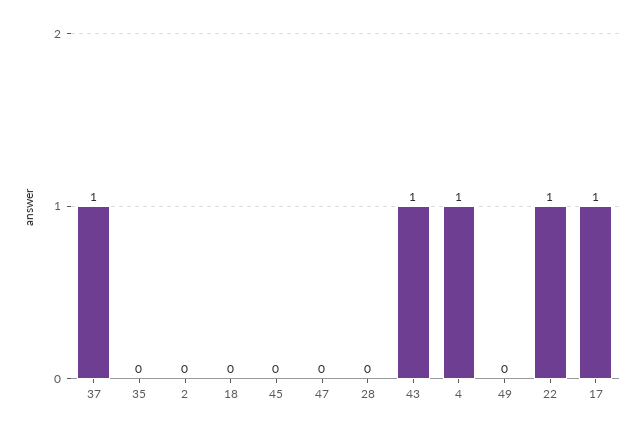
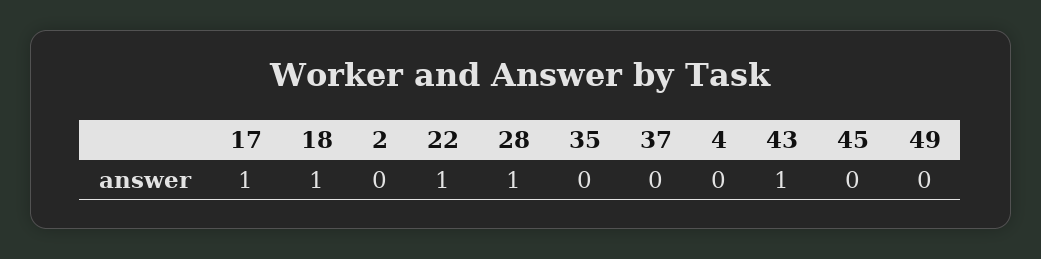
  {
-   "37": 1,
+   "37": 0,
    "35": 0,
    "2": 0,
-   "18": 0,
+   "18": 1,
    "45": 0,
-   "47": 0,
-   "28": 0,
+   "28": 1,
    "43": 1,
-   "4": 1,
+   "4": 0,
    "49": 0,
    "22": 1,
    "17": 1
  }

